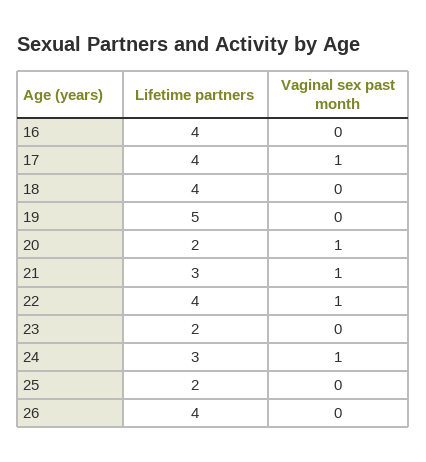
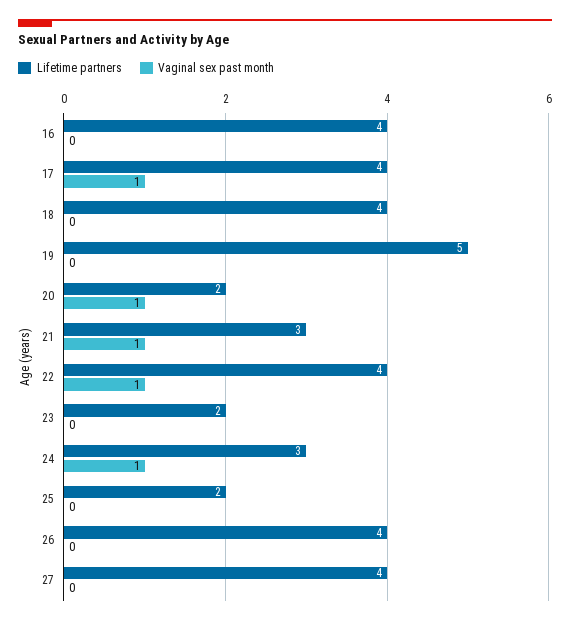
  {
    "Lifetime partners": {
      "16": 4,
      "17": 4,
      "18": 4,
      "19": 5,
      "20": 2,
      "21": 3,
      "22": 4,
      "23": 2,
      "24": 3,
      "25": 2,
-     "26": 4
+     "26": 4,
+     "27": 4
    },
    "Vaginal sex past month": {
      "16": 0,
      "17": 1,
      "18": 0,
      "19": 0,
      "20": 1,
      "21": 1,
      "22": 1,
      "23": 0,
      "24": 1,
      "25": 0,
-     "26": 0
+     "26": 0,
+     "27": 0
    }
  }

